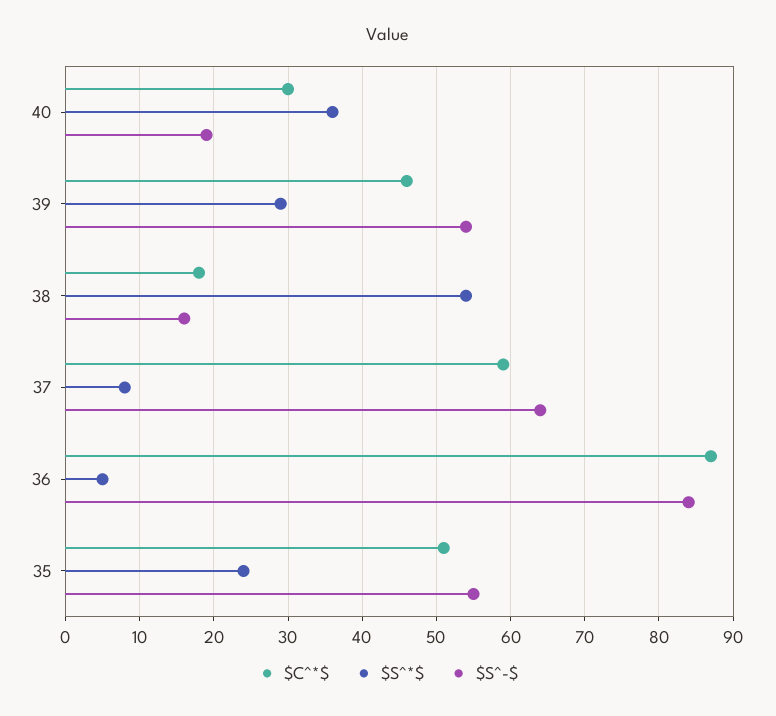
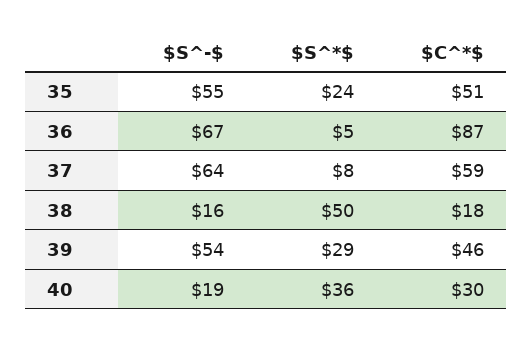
  {
    "$C^*$": {
      "40": 30,
      "39": 46,
      "38": 18,
      "37": 59,
      "36": 87,
      "35": 51
    },
    "$S^*$": {
      "40": 36,
      "39": 29,
-     "38": 54,
+     "38": 50,
      "37": 8,
      "36": 5,
      "35": 24
    },
    "$S^-$": {
      "40": 19,
      "39": 54,
      "38": 16,
      "37": 64,
-     "36": 84,
+     "36": 67,
      "35": 55
    }
  }

